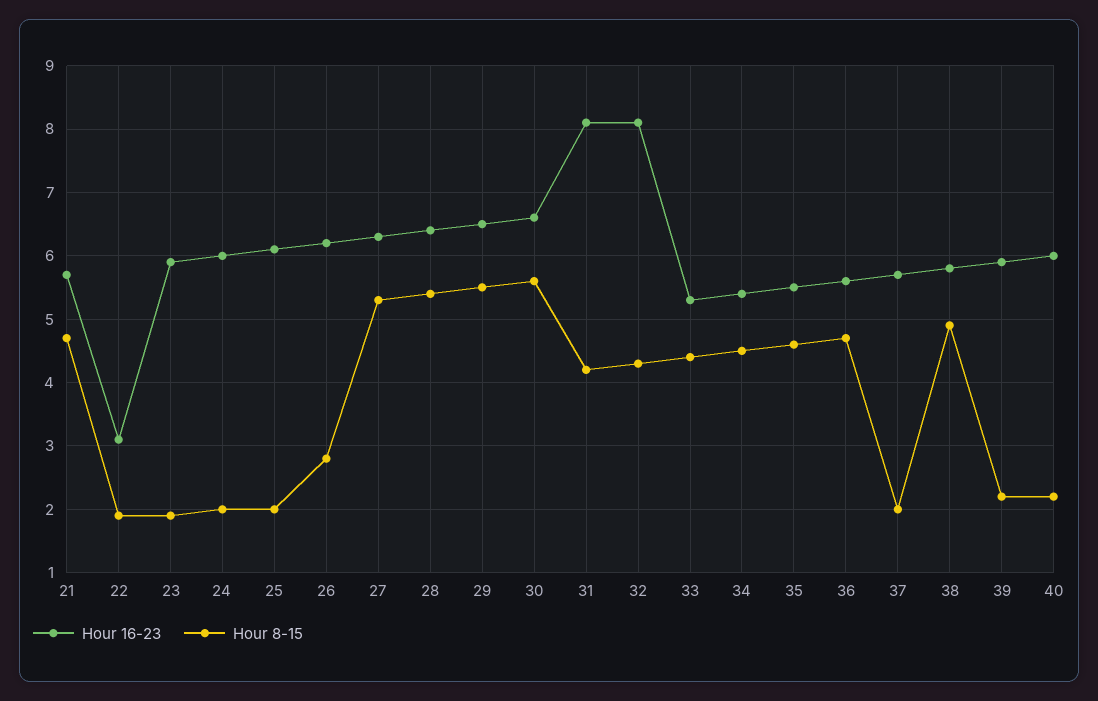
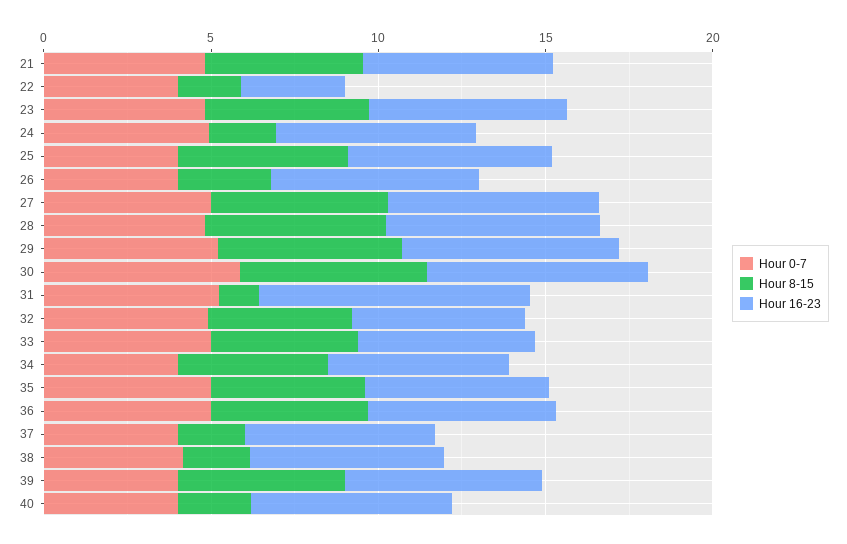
  {
    "Hour 16-23": {
      "21": 5.7,
      "22": 3.1,
      "23": 5.9,
      "24": 6,
      "25": 6.1,
      "26": 6.2,
      "27": 6.3,
      "28": 6.4,
      "29": 6.5,
      "30": 6.6,
      "31": 8.1,
-     "32": 8.1,
+     "32": 5,
      "33": 5.3,
      "34": 5.4,
      "35": 5.5,
      "36": 5.6,
      "37": 5.7,
      "38": 5.8,
      "39": 5.9,
      "40": 6
    },
    "Hour 8-15": {
      "21": 4.7,
      "22": 1.9,
-     "23": 1.9,
+     "23": 5,
      "24": 2,
-     "25": 2,
+     "25": 5,
      "26": 2.8,
      "27": 5.3,
      "28": 5.4,
      "29": 5.5,
      "30": 5.6,
-     "31": 4.2,
+     "31": 1,
      "32": 4.3,
      "33": 4.4,
      "34": 4.5,
      "35": 4.6,
      "36": 4.7,
      "37": 2,
-     "38": 4.9,
+     "38": 2,
-     "39": 2.2,
+     "39": 5,
      "40": 2.2
-   }
+   },
+   "Hour 0-7": {
+     "21": 5,
+     "22": 4,
+     "23": 5,
+     "24": 5,
+     "25": 4,
+     "26": 4,
+     "27": 5,
+     "28": 5,
+     "29": 5,
+     "30": 6,
+     "31": 5,
+     "32": 5,
+     "33": 5,
+     "34": 4,
+     "35": 5,
+     "36": 5,
+     "37": 4,
+     "38": 4,
+     "39": 4,
+     "40": 4
+   }
  }

